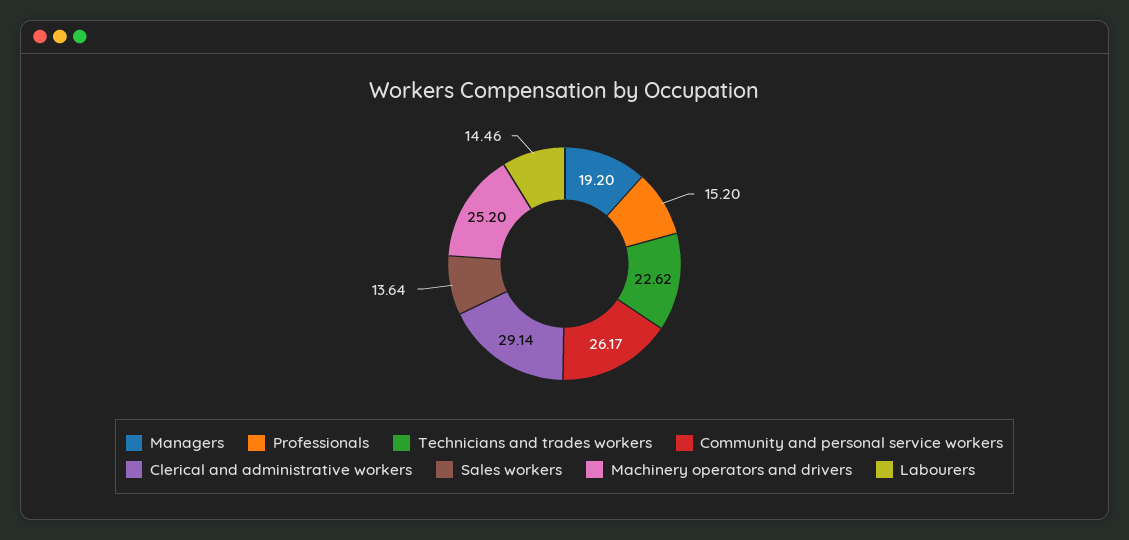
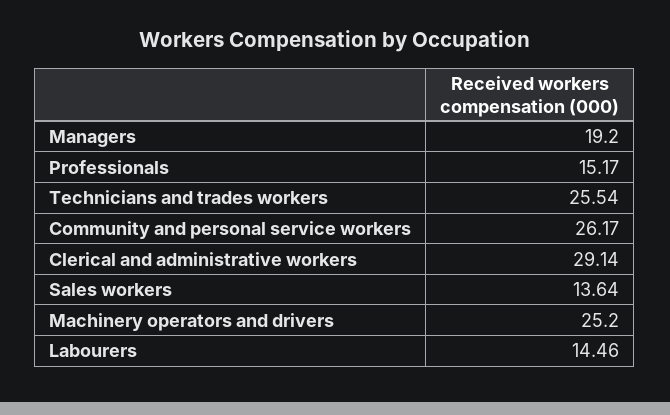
  {
    "Managers": 19.2,
-   "Professionals": 15.2,
+   "Professionals": 15.17,
-   "Technicians and trades workers": 22.62,
+   "Technicians and trades workers": 25.54,
    "Community and personal service workers": 26.17,
    "Clerical and administrative workers": 29.14,
    "Sales workers": 13.64,
    "Machinery operators and drivers": 25.2,
    "Labourers": 14.46
  }

